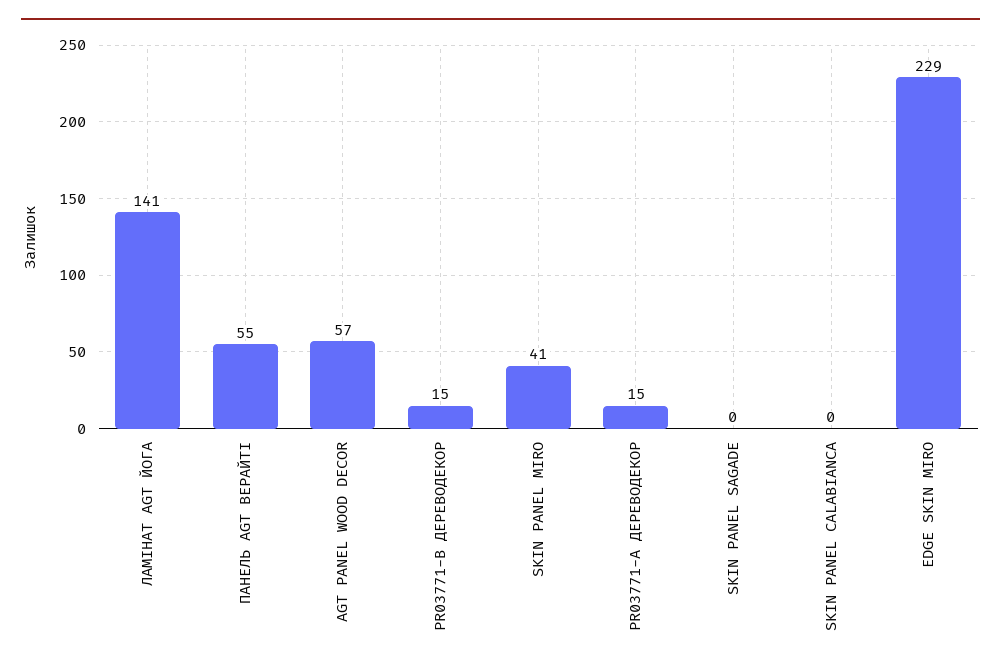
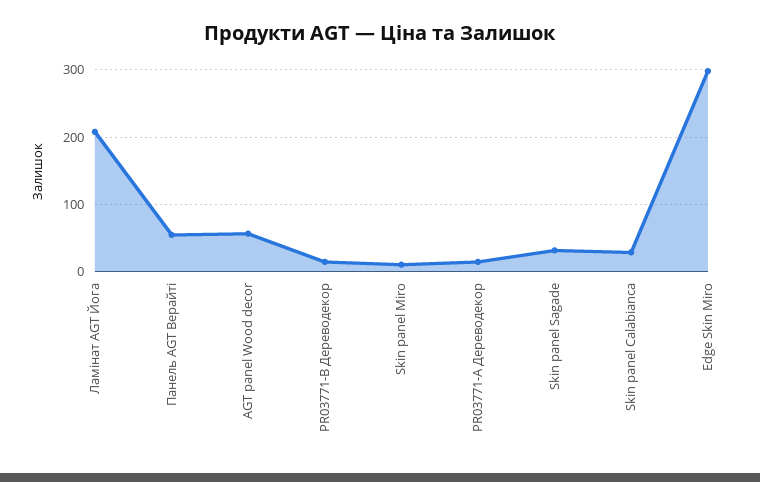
  {
-   "ЛАМІНАТ AGT ЙОГА": 141,
+   "ЛАМІНАТ AGT ЙОГА": 210,
    "ПАНЕЛЬ AGT ВЕРАЙТІ": 55,
    "AGT PANEL WOOD DECOR": 57,
    "PR03771-B ДЕРЕВОДЕКОР": 15,
-   "SKIN PANEL MIRO": 41,
+   "SKIN PANEL MIRO": 10,
    "PR03771-А ДЕРЕВОДЕКОР": 15,
-   "SKIN PANEL SAGADE": 0,
+   "SKIN PANEL SAGADE": 30,
-   "SKIN PANEL CALABIANCA": 0,
+   "SKIN PANEL CALABIANCA": 30,
-   "EDGE SKIN MIRO": 229
+   "EDGE SKIN MIRO": 300
  }

